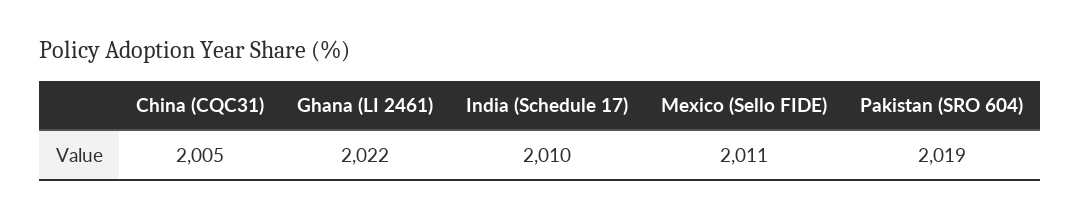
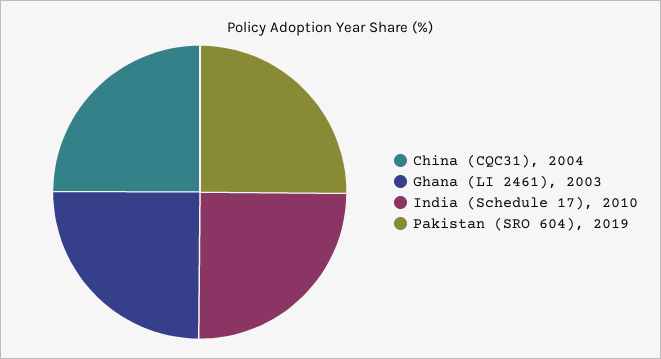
  {
-   "China (CQC31)": 2005,
+   "China (CQC31)": 2004,
-   "Ghana (LI 2461)": 2022,
+   "Ghana (LI 2461)": 2003,
    "India (Schedule 17)": 2010,
-   "Mexico (Sello FIDE)": 2011,
    "Pakistan (SRO 604)": 2019
  }

